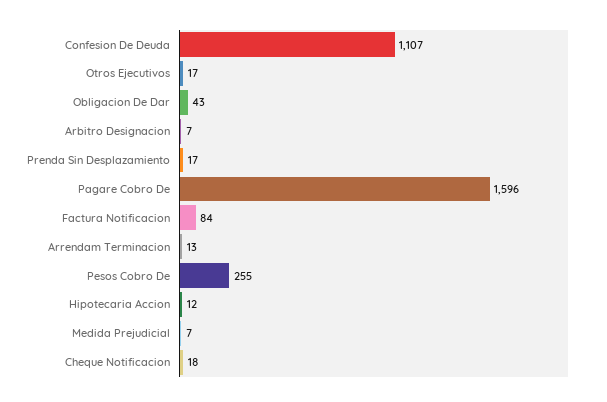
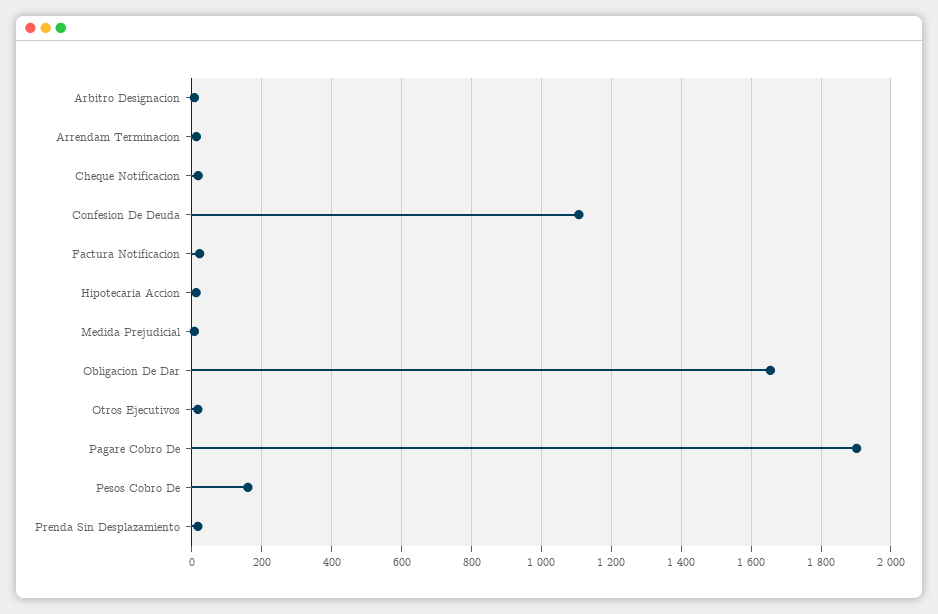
  {
    "Confesion De Deuda": 1107,
    "Otros Ejecutivos": 17,
-   "Obligacion De Dar": 43,
+   "Obligacion De Dar": 1660,
    "Arbitro Designacion": 7,
    "Prenda Sin Desplazamiento": 17,
-   "Pagare Cobro De": 1596,
+   "Pagare Cobro De": 1900,
-   "Factura Notificacion": 84,
+   "Factura Notificacion": 20,
    "Arrendam Terminacion": 13,
-   "Pesos Cobro De": 255,
+   "Pesos Cobro De": 160,
    "Hipotecaria Accion": 12,
    "Medida Prejudicial": 7,
    "Cheque Notificacion": 18
  }

